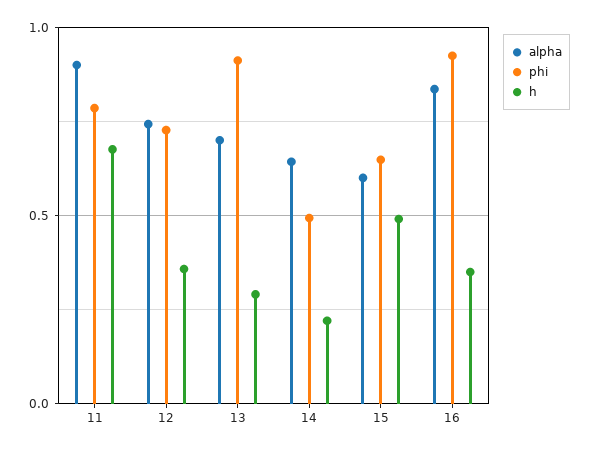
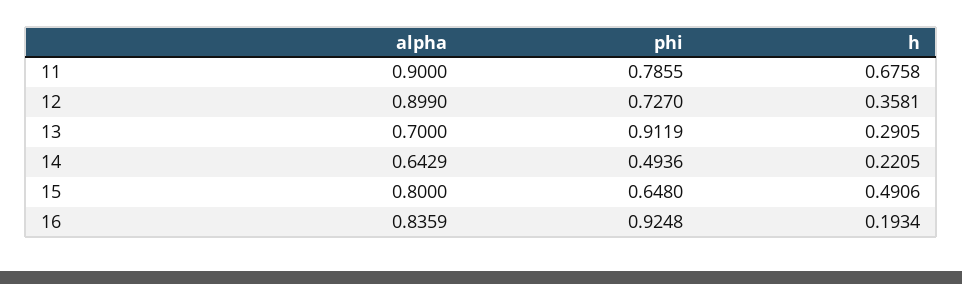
  {
    "alpha": {
      "11": 0.9,
-     "12": 0.75,
+     "12": 0.899,
      "13": 0.7,
      "14": 0.6429,
-     "15": 0.6,
+     "15": 0.8,
      "16": 0.8359
    },
    "phi": {
      "11": 0.7855,
      "12": 0.727,
      "13": 0.9119,
      "14": 0.4936,
      "15": 0.648,
      "16": 0.9248
    },
    "h": {
      "11": 0.6758,
      "12": 0.3581,
      "13": 0.2905,
      "14": 0.2205,
      "15": 0.4906,
-     "16": 0.35
+     "16": 0.1934
    }
  }

